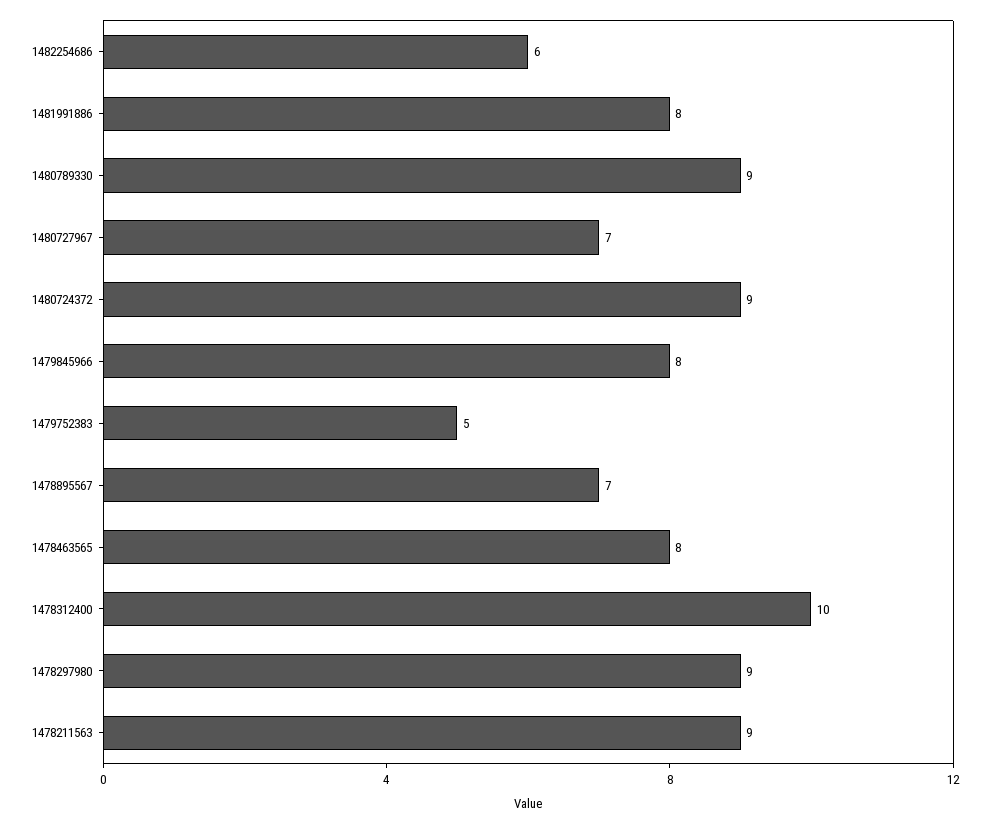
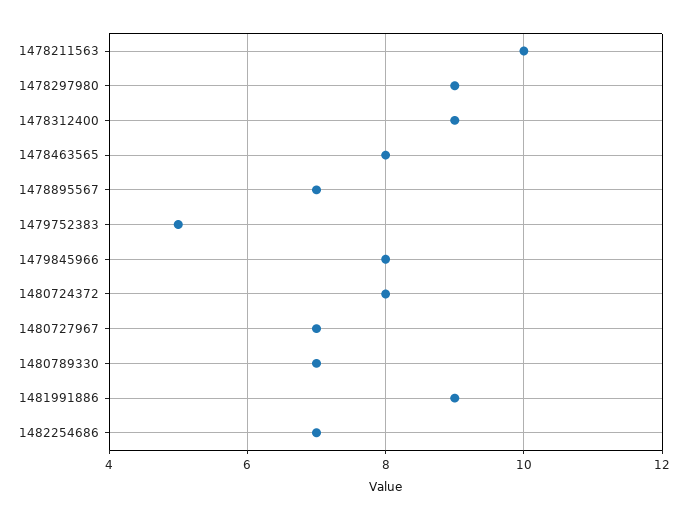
  {
-   "1482254686": 6,
+   "1482254686": 7,
-   "1481991886": 8,
+   "1481991886": 9,
-   "1480789330": 9,
+   "1480789330": 7,
    "1480727967": 7,
-   "1480724372": 9,
+   "1480724372": 8,
    "1479845966": 8,
    "1479752383": 5,
    "1478895567": 7,
    "1478463565": 8,
-   "1478312400": 10,
+   "1478312400": 9,
    "1478297980": 9,
-   "1478211563": 9
+   "1478211563": 10
  }

